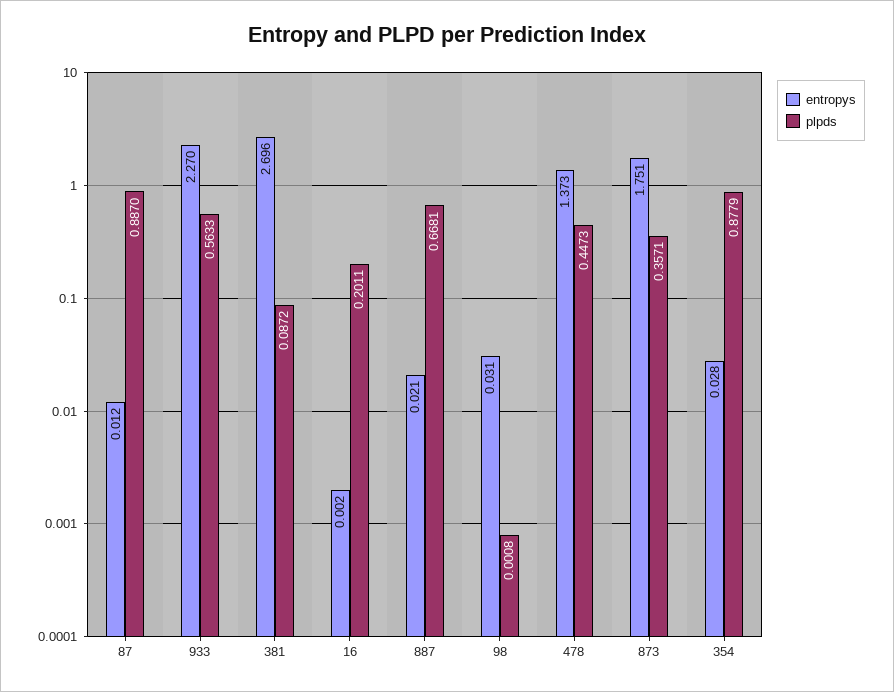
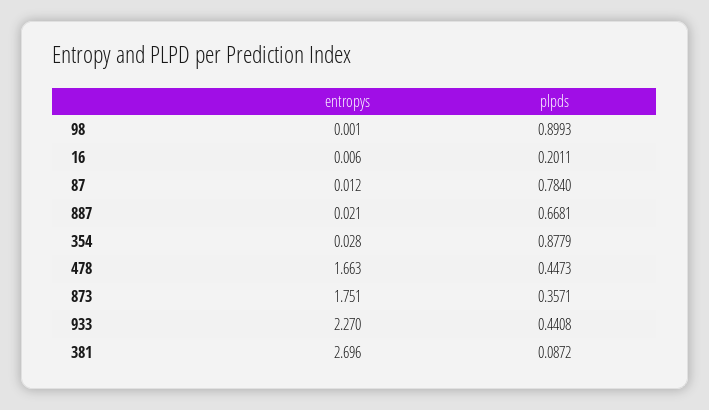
  {
    "entropys": {
      "87": 0.012,
      "933": 2.27,
      "381": 2.696,
-     "16": 0.002,
+     "16": 0.006,
      "887": 0.021,
-     "98": 0.031,
+     "98": 0.001,
-     "478": 1.373,
+     "478": 1.663,
      "873": 1.751,
      "354": 0.028
    },
    "plpds": {
-     "87": 0.887,
+     "87": 0.784,
-     "933": 0.5633,
+     "933": 0.4408,
      "381": 0.0872,
      "16": 0.2011,
      "887": 0.6681,
-     "98": 0.0008,
+     "98": 0.8993,
      "478": 0.4473,
      "873": 0.3571,
      "354": 0.8779
    }
  }

